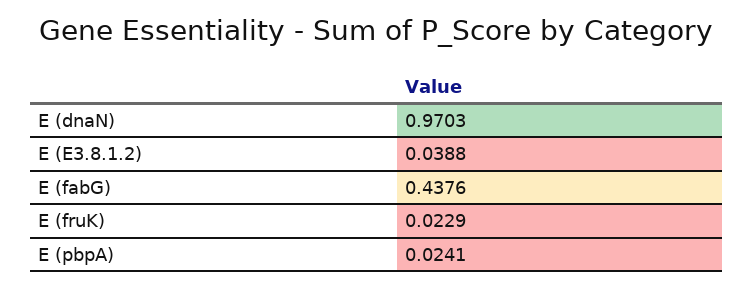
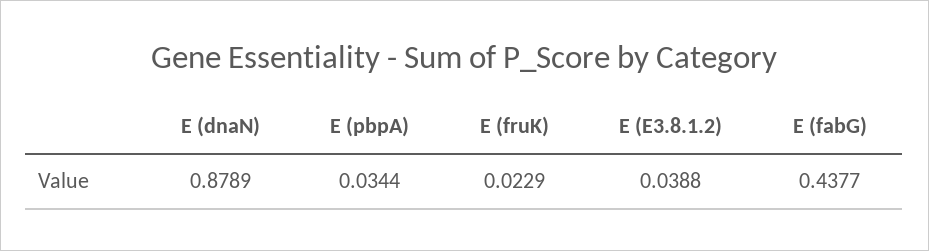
  {
-   "E (dnaN)": 0.9703,
+   "E (dnaN)": 0.8789,
    "E (E3.8.1.2)": 0.0388,
-   "E (fabG)": 0.4376,
+   "E (fabG)": 0.4377,
    "E (fruK)": 0.0229,
-   "E (pbpA)": 0.0241
+   "E (pbpA)": 0.0344
  }

